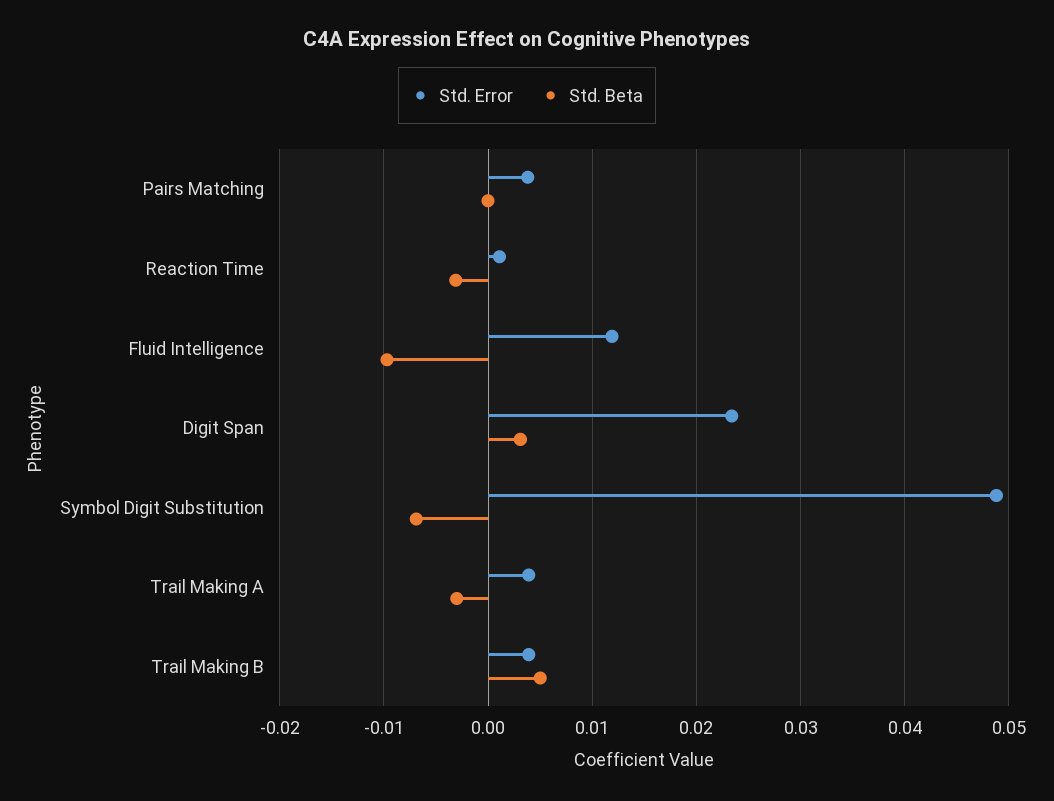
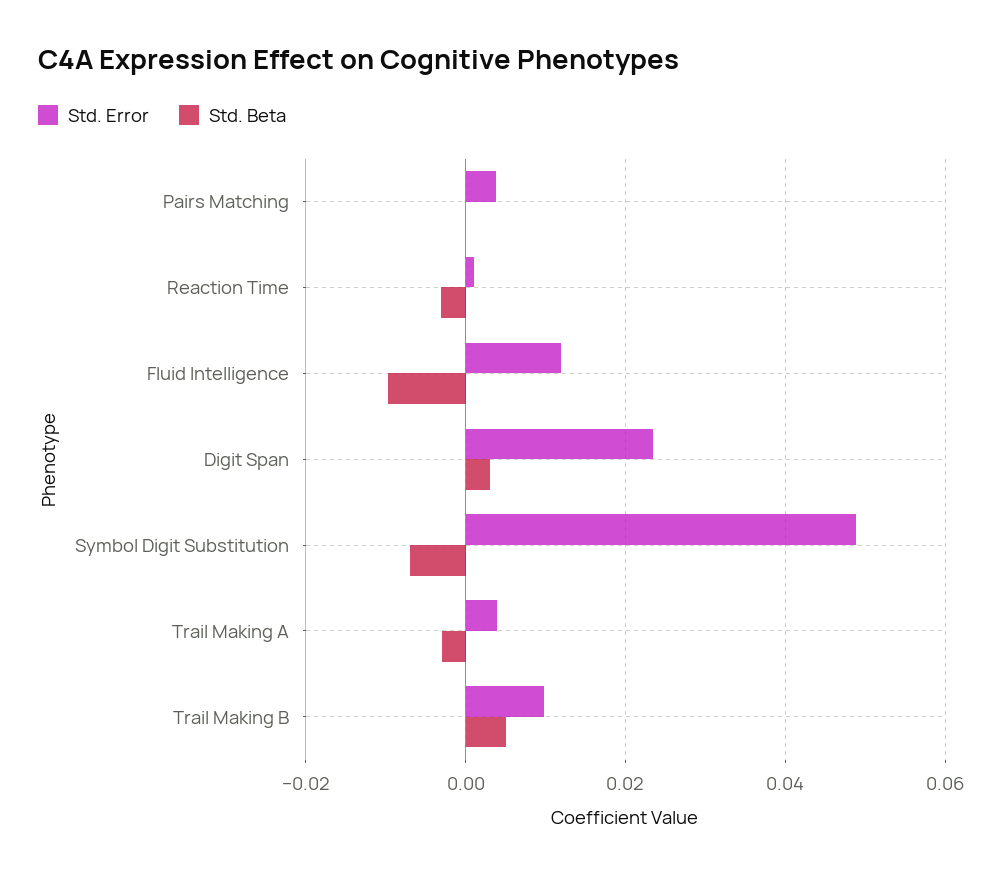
  {
    "Std. Error": {
      "Pairs Matching": 0.004,
      "Reaction Time": 0.001,
      "Fluid Intelligence": 0.012,
      "Digit Span": 0.023,
      "Symbol Digit Substitution": 0.049,
      "Trail Making A": 0.004,
-     "Trail Making B": 0.004
+     "Trail Making B": 0.01
    },
    "Std. Beta": {
      "Pairs Matching": 0,
      "Reaction Time": -0.003,
      "Fluid Intelligence": -0.01,
      "Digit Span": 0.003,
      "Symbol Digit Substitution": -0.007,
      "Trail Making A": -0.003,
      "Trail Making B": 0.005
    }
  }

